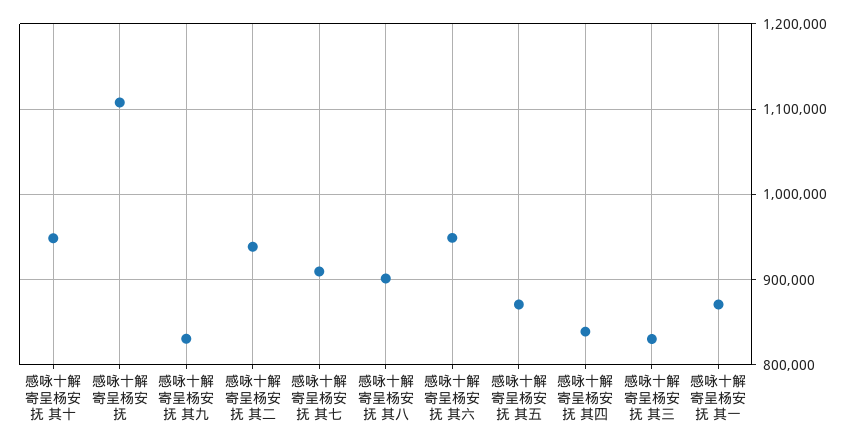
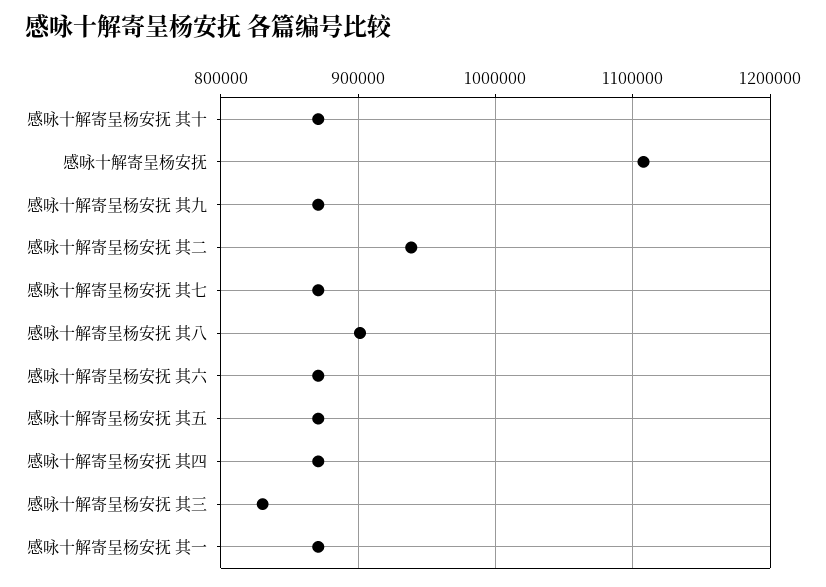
  {
-   "感咏十解寄呈杨安抚 其十": 950000,
+   "感咏十解寄呈杨安抚 其十": 870000,
    "感咏十解寄呈杨安抚": 1110000,
-   "感咏十解寄呈杨安抚 其九": 830000,
+   "感咏十解寄呈杨安抚 其九": 870000,
    "感咏十解寄呈杨安抚 其二": 940000,
-   "感咏十解寄呈杨安抚 其七": 910000,
+   "感咏十解寄呈杨安抚 其七": 870000,
    "感咏十解寄呈杨安抚 其八": 900000,
-   "感咏十解寄呈杨安抚 其六": 950000,
+   "感咏十解寄呈杨安抚 其六": 870000,
    "感咏十解寄呈杨安抚 其五": 870000,
-   "感咏十解寄呈杨安抚 其四": 840000,
+   "感咏十解寄呈杨安抚 其四": 870000,
    "感咏十解寄呈杨安抚 其三": 830000,
    "感咏十解寄呈杨安抚 其一": 870000
  }

